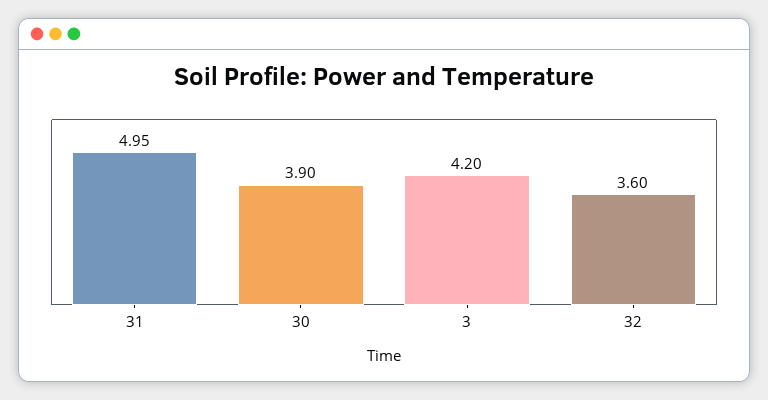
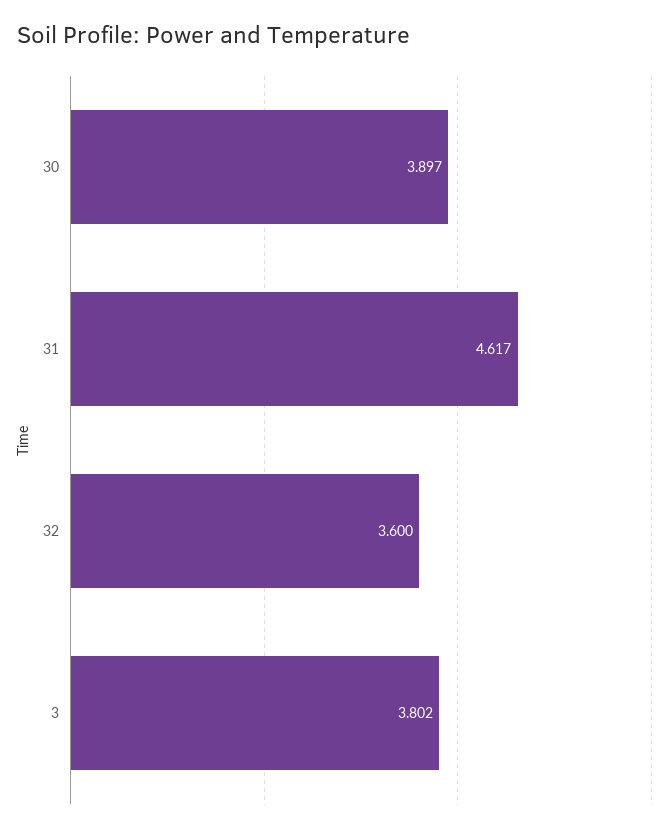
  {
-   "31": 4.95,
+   "31": 4.617,
    "30": 3.897,
-   "3": 4.2,
+   "3": 3.802,
    "32": 3.6
  }

